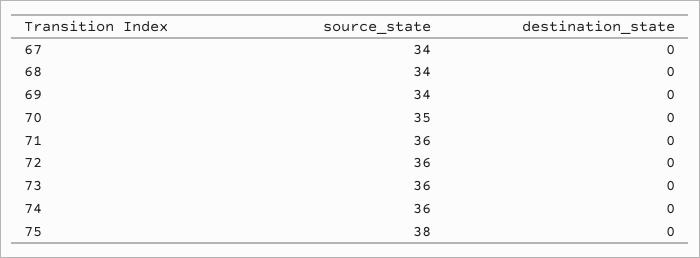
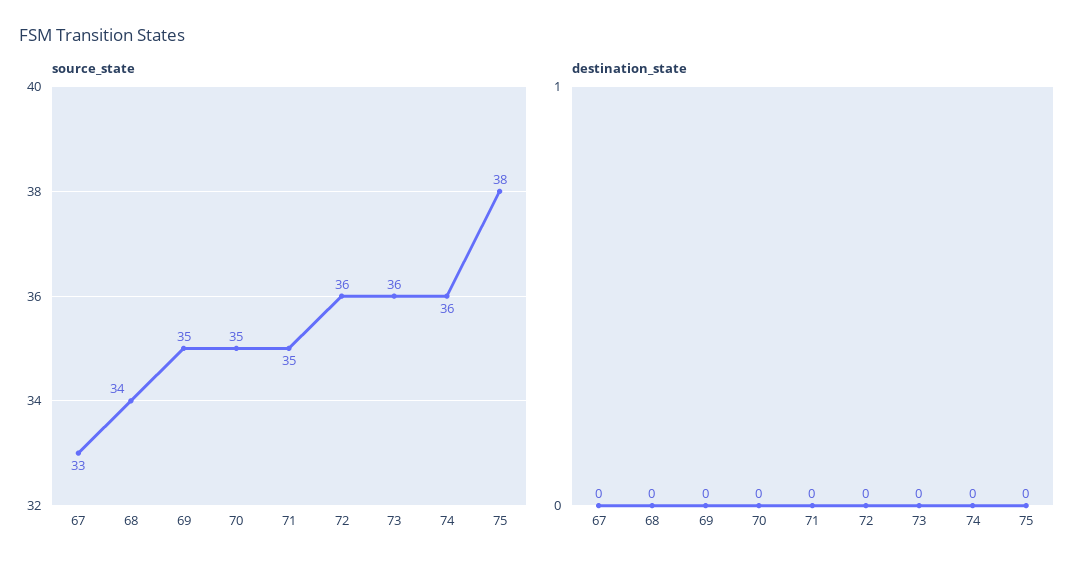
  {
    "source_state": {
-     "67": 34,
+     "67": 33,
      "68": 34,
-     "69": 34,
+     "69": 35,
      "70": 35,
-     "71": 36,
+     "71": 35,
      "72": 36,
      "73": 36,
      "74": 36,
      "75": 38
    },
    "destination_state": {
      "67": 0,
      "68": 0,
      "69": 0,
      "70": 0,
      "71": 0,
      "72": 0,
      "73": 0,
      "74": 0,
      "75": 0
    }
  }

